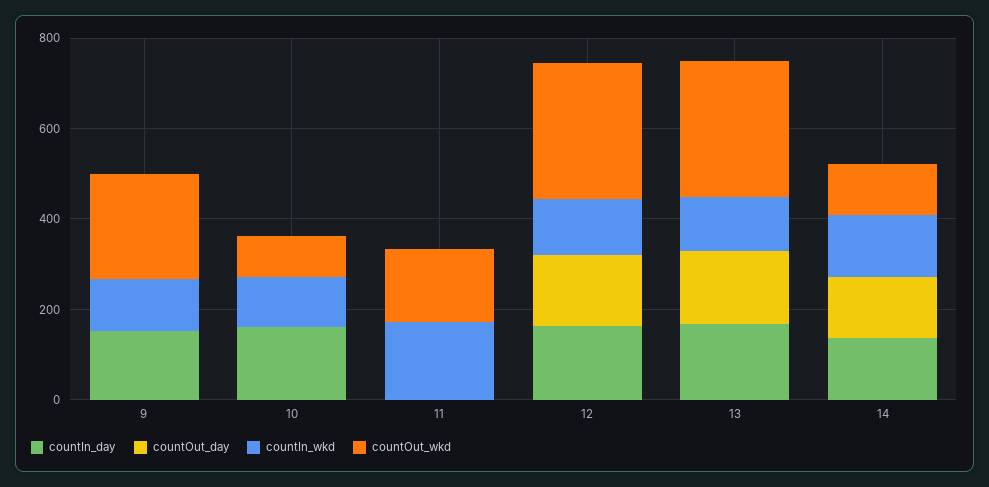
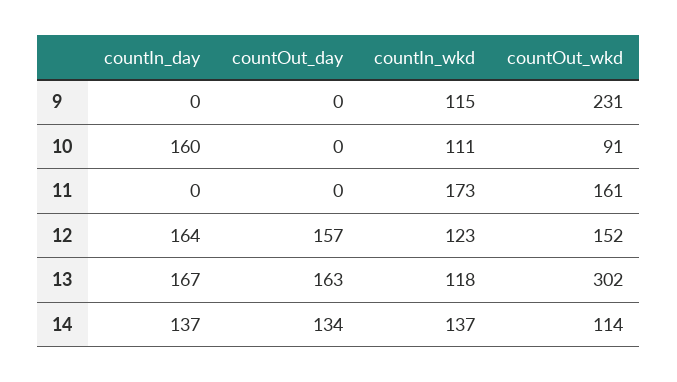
  {
    "countIn_day": {
-     "9": 150,
+     "9": 0,
      "10": 160,
      "11": 0,
      "12": 164,
      "13": 167,
      "14": 137
    },
    "countOut_day": {
      "9": 0,
      "10": 0,
      "11": 0,
      "12": 157,
      "13": 163,
      "14": 134
    },
    "countIn_wkd": {
      "9": 115,
      "10": 111,
      "11": 173,
      "12": 123,
      "13": 118,
      "14": 137
    },
    "countOut_wkd": {
      "9": 231,
      "10": 91,
      "11": 161,
-     "12": 300,
+     "12": 152,
      "13": 302,
      "14": 114
    }
  }

